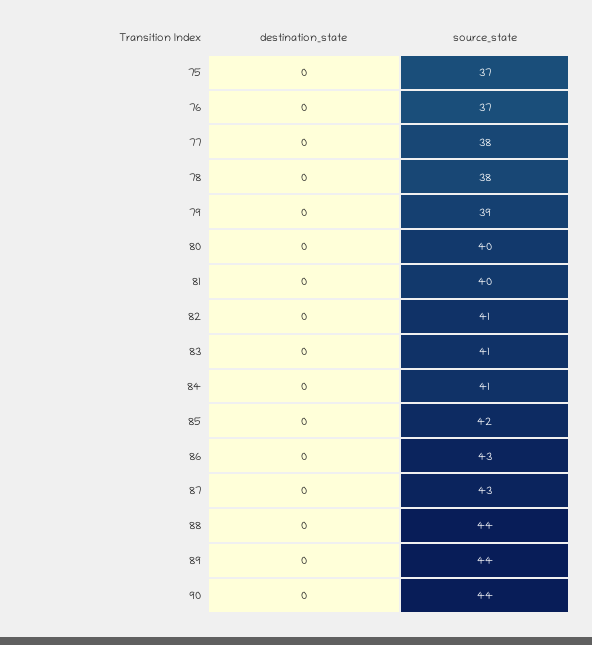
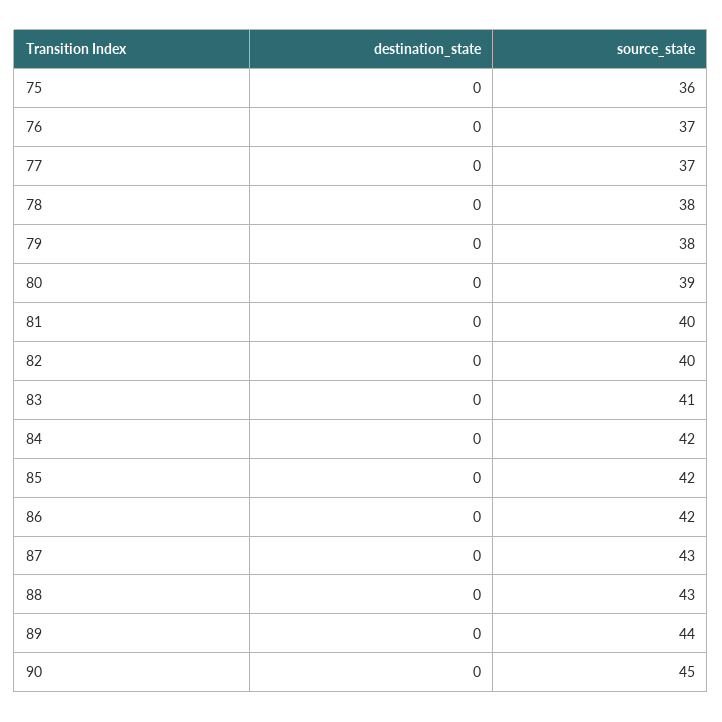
  {
    "destination_state": {
      "75": 0,
      "76": 0,
      "77": 0,
      "78": 0,
      "79": 0,
      "80": 0,
      "81": 0,
      "82": 0,
      "83": 0,
      "84": 0,
      "85": 0,
      "86": 0,
      "87": 0,
      "88": 0,
      "89": 0,
      "90": 0
    },
    "source_state": {
-     "75": 37,
+     "75": 36,
      "76": 37,
-     "77": 38,
+     "77": 37,
      "78": 38,
-     "79": 39,
+     "79": 38,
-     "80": 40,
+     "80": 39,
      "81": 40,
-     "82": 41,
+     "82": 40,
      "83": 41,
-     "84": 41,
+     "84": 42,
      "85": 42,
-     "86": 43,
+     "86": 42,
      "87": 43,
-     "88": 44,
+     "88": 43,
      "89": 44,
-     "90": 44
+     "90": 45
    }
  }

